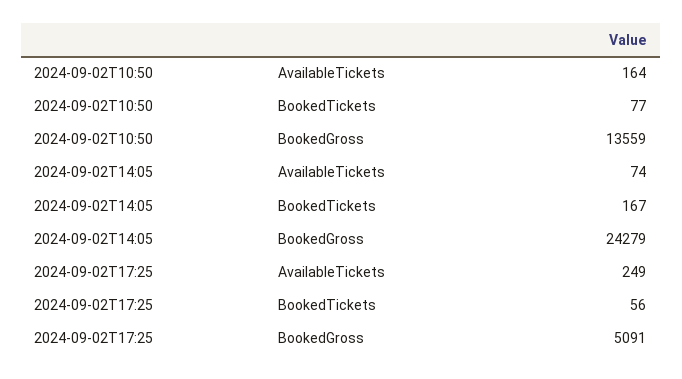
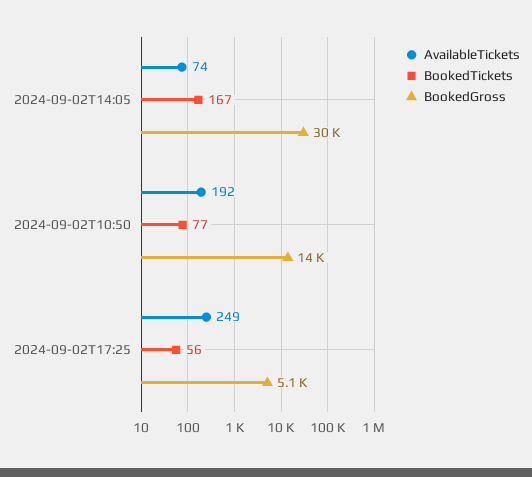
  {
    "AvailableTickets": {
-     "2024-09-02T10:50": 164,
+     "2024-09-02T10:50": 192,
      "2024-09-02T14:05": 74,
      "2024-09-02T17:25": 249
    },
    "BookedTickets": {
      "2024-09-02T10:50": 77,
      "2024-09-02T14:05": 167,
      "2024-09-02T17:25": 56
    },
    "BookedGross": {
      "2024-09-02T10:50": 13559,
-     "2024-09-02T14:05": 24279,
+     "2024-09-02T14:05": 30000,
      "2024-09-02T17:25": 5091
    }
  }

